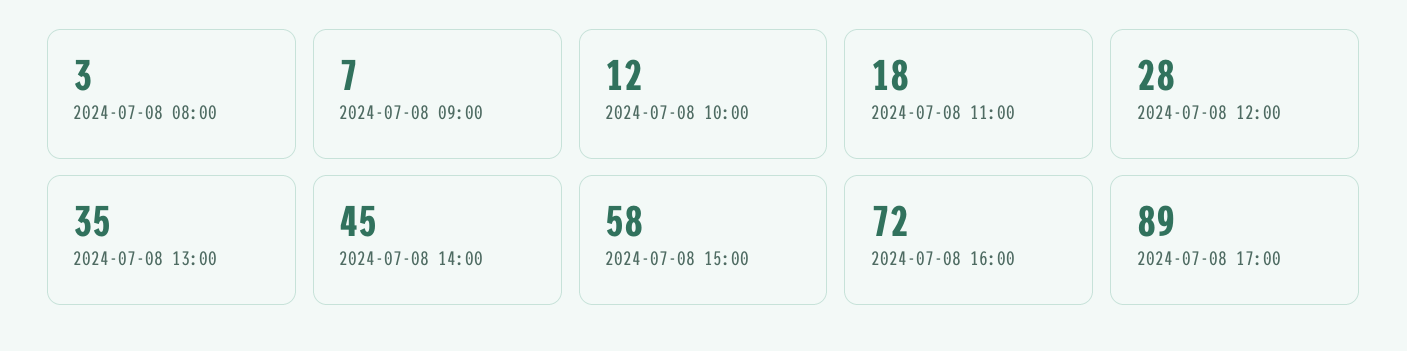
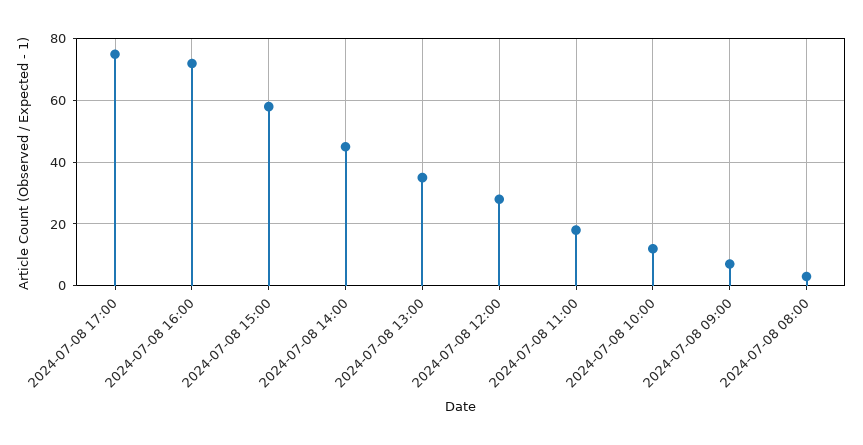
  {
    "2024-07-08 08:00": 3,
    "2024-07-08 09:00": 7,
    "2024-07-08 10:00": 12,
    "2024-07-08 11:00": 18,
    "2024-07-08 12:00": 28,
    "2024-07-08 13:00": 35,
    "2024-07-08 14:00": 45,
    "2024-07-08 15:00": 58,
    "2024-07-08 16:00": 72,
-   "2024-07-08 17:00": 89
+   "2024-07-08 17:00": 75
  }

